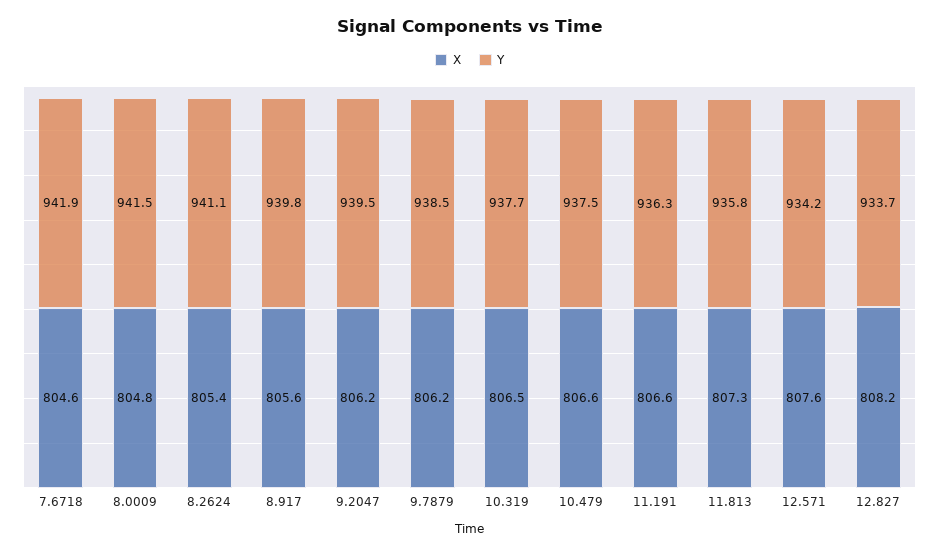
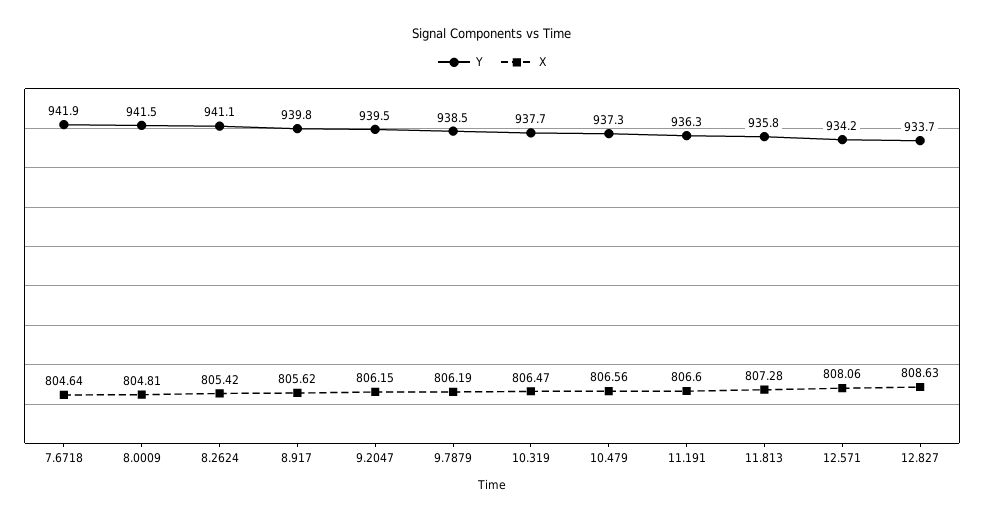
  {
    "X": {
      "7.6718": 804.64,
      "8.0009": 804.81,
      "8.2624": 805.42,
      "8.917": 805.62,
      "9.2047": 806.15,
      "9.7879": 806.19,
      "10.319": 806.47,
      "10.479": 806.56,
      "11.191": 806.6,
      "11.813": 807.28,
-     "12.571": 807.6,
+     "12.571": 808.06,
-     "12.827": 808.2
+     "12.827": 808.63
    },
    "Y": {
      "7.6718": 941.9,
      "8.0009": 941.5,
      "8.2624": 941.1,
      "8.917": 939.8,
      "9.2047": 939.5,
      "9.7879": 938.5,
      "10.319": 937.7,
-     "10.479": 937.5,
+     "10.479": 937.3,
      "11.191": 936.3,
      "11.813": 935.8,
      "12.571": 934.2,
      "12.827": 933.7
    }
  }

